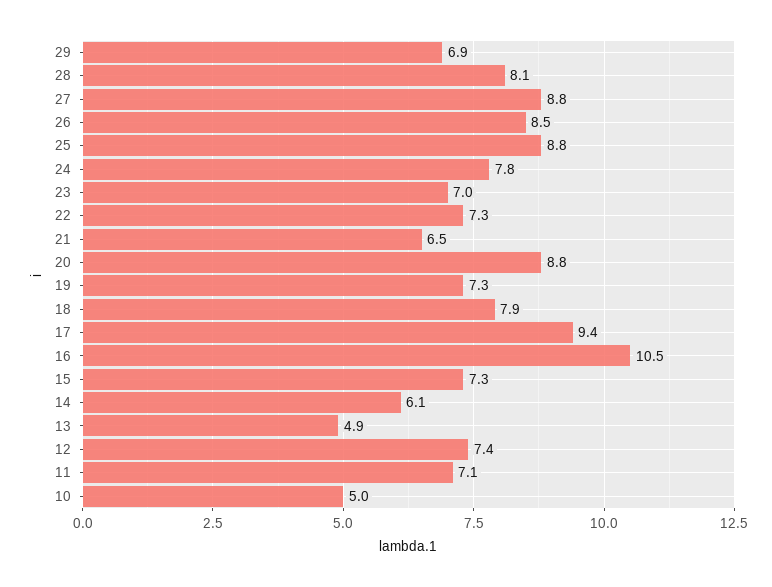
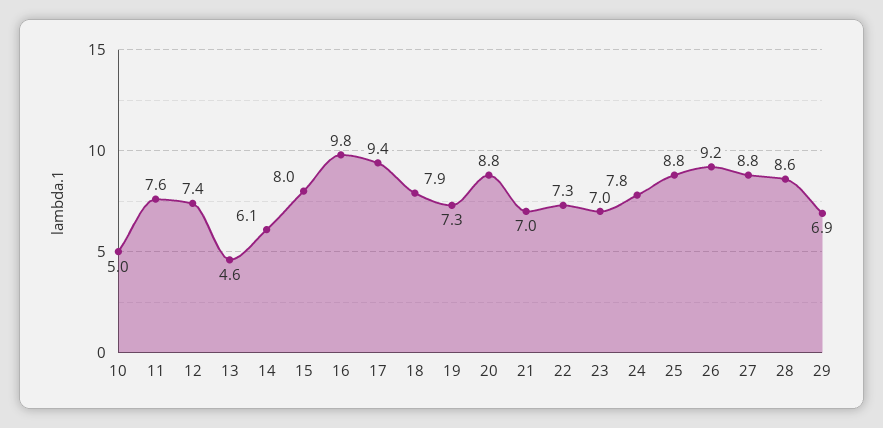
  {
    "29": 6.9,
-   "28": 8.1,
+   "28": 8.6,
    "27": 8.8,
-   "26": 8.5,
+   "26": 9.2,
    "25": 8.8,
    "24": 7.8,
    "23": 7,
    "22": 7.3,
-   "21": 6.5,
+   "21": 7,
    "20": 8.8,
    "19": 7.3,
    "18": 7.9,
    "17": 9.4,
-   "16": 10.5,
+   "16": 9.8,
-   "15": 7.3,
+   "15": 8,
    "14": 6.1,
-   "13": 4.9,
+   "13": 4.6,
    "12": 7.4,
-   "11": 7.1,
+   "11": 7.6,
    "10": 5
  }

